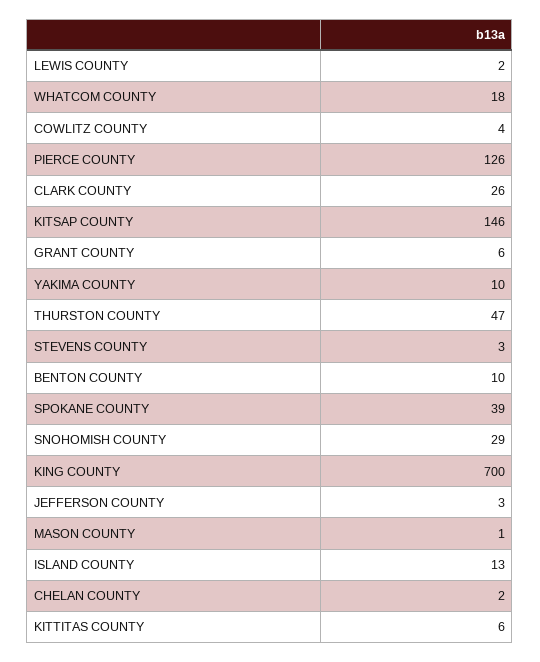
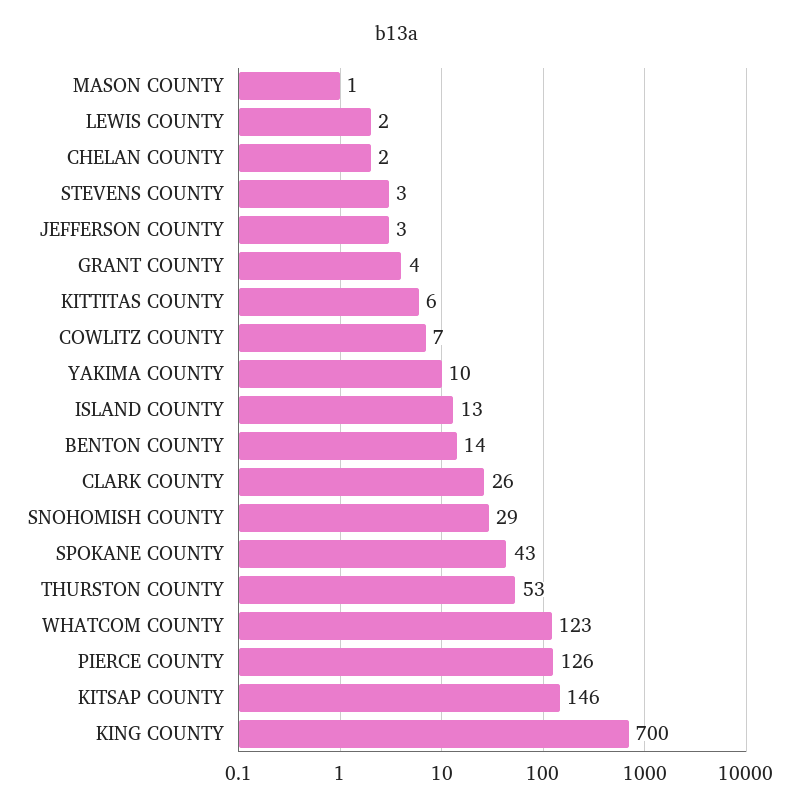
  {
    "LEWIS COUNTY": 2,
-   "WHATCOM COUNTY": 18,
+   "WHATCOM COUNTY": 123,
-   "COWLITZ COUNTY": 4,
+   "COWLITZ COUNTY": 7,
    "PIERCE COUNTY": 126,
    "CLARK COUNTY": 26,
    "KITSAP COUNTY": 146,
-   "GRANT COUNTY": 6,
+   "GRANT COUNTY": 4,
    "YAKIMA COUNTY": 10,
-   "THURSTON COUNTY": 47,
+   "THURSTON COUNTY": 53,
    "STEVENS COUNTY": 3,
-   "BENTON COUNTY": 10,
+   "BENTON COUNTY": 14,
-   "SPOKANE COUNTY": 39,
+   "SPOKANE COUNTY": 43,
    "SNOHOMISH COUNTY": 29,
    "KING COUNTY": 700,
    "JEFFERSON COUNTY": 3,
    "MASON COUNTY": 1,
    "ISLAND COUNTY": 13,
    "CHELAN COUNTY": 2,
    "KITTITAS COUNTY": 6
  }

